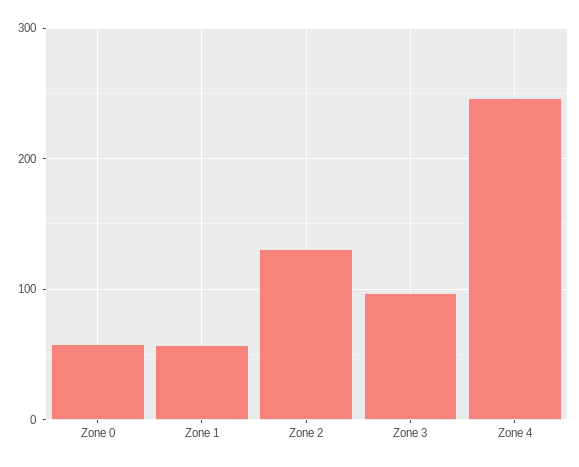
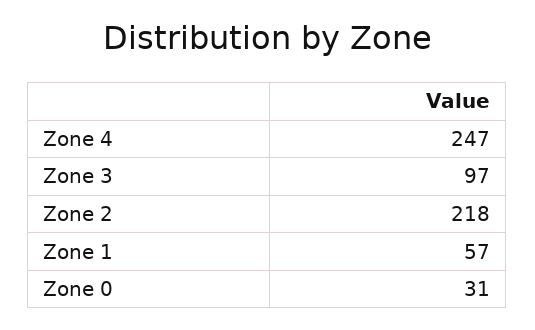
  {
-   "Zone 0": 60,
+   "Zone 0": 31,
    "Zone 1": 57,
-   "Zone 2": 130,
+   "Zone 2": 218,
    "Zone 3": 97,
    "Zone 4": 247
  }

